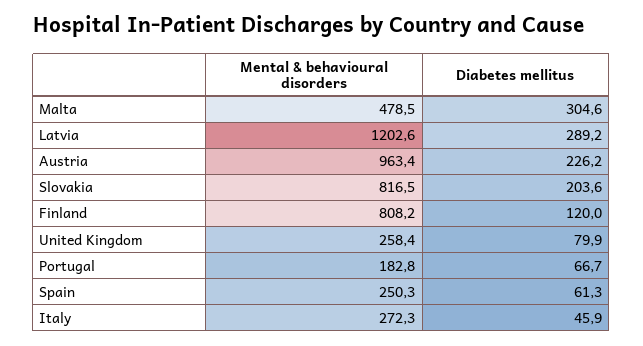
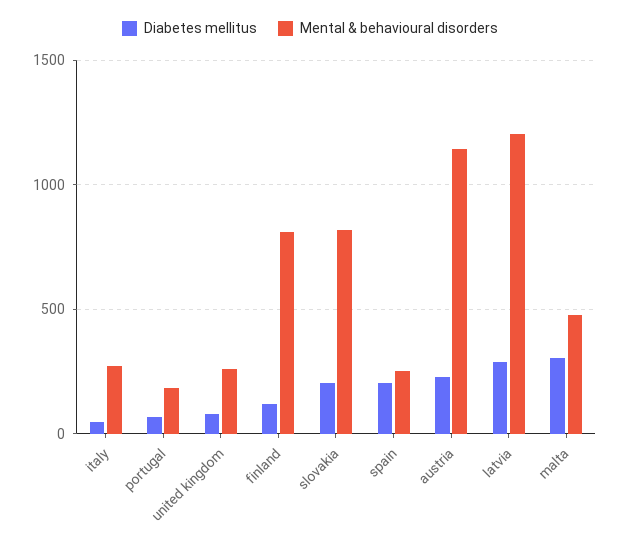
  {
    "Mental & behavioural disorders": {
      "Malta": 478.5,
      "Latvia": 1202.6,
-     "Austria": 963.4,
+     "Austria": 1150,
      "Slovakia": 816.5,
      "Finland": 808.2,
      "United Kingdom": 258.4,
      "Portugal": 182.8,
      "Spain": 250.3,
      "Italy": 272.3
    },
    "Diabetes mellitus": {
      "Malta": 304.6,
      "Latvia": 289.2,
      "Austria": 226.2,
      "Slovakia": 203.6,
      "Finland": 120,
      "United Kingdom": 79.9,
      "Portugal": 66.7,
-     "Spain": 61.3,
+     "Spain": 200,
      "Italy": 45.9
    }
  }

